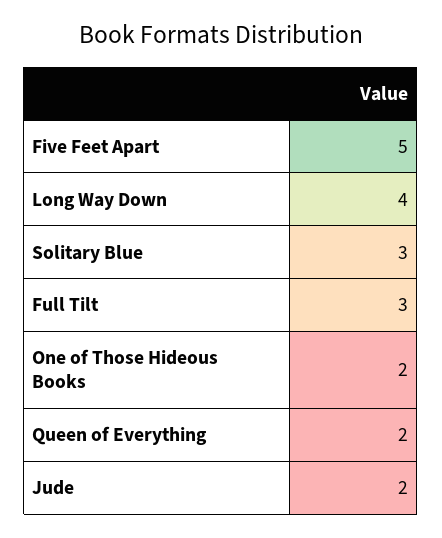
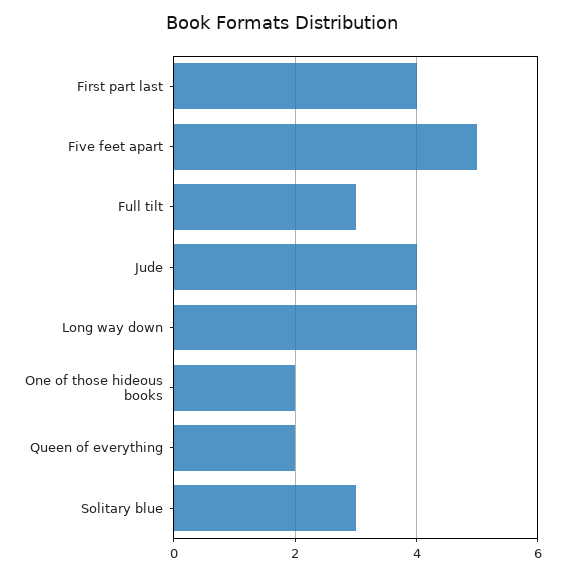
  {
    "Five Feet Apart": 5,
    "Long Way Down": 4,
    "Solitary Blue": 3,
    "Full Tilt": 3,
    "One of Those Hideous Books": 2,
    "Queen of Everything": 2,
-   "Jude": 2
+   "Jude": 4,
+   "First part last": 4
  }

